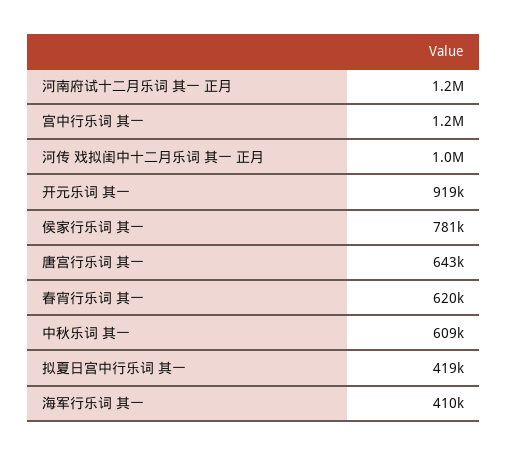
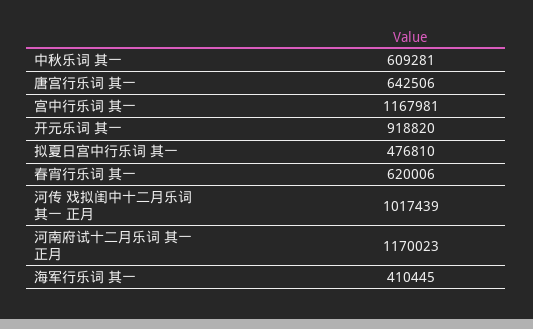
  {
    "河南府试十二月乐词 其一 正月": 1170023,
    "宫中行乐词 其一": 1167981,
    "河传 戏拟闺中十二月乐词 其一 正月": 1017439,
    "开元乐词 其一": 918820,
-   "侯家行乐词 其一": 781000,
    "唐宫行乐词 其一": 642506,
    "春宵行乐词 其一": 620006,
    "中秋乐词 其一": 609281,
-   "拟夏日宫中行乐词 其一": 419000,
+   "拟夏日宫中行乐词 其一": 476810,
    "海军行乐词 其一": 410445
  }

